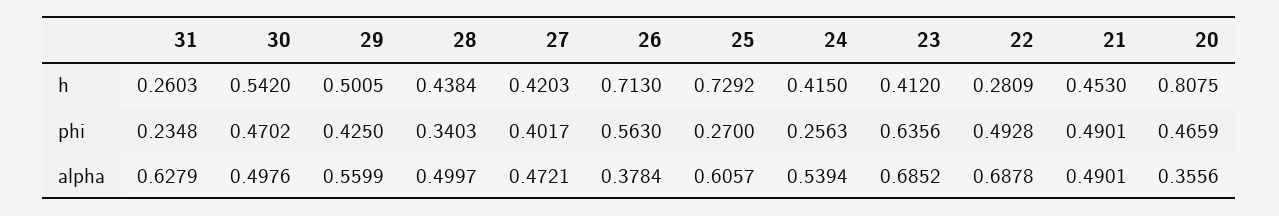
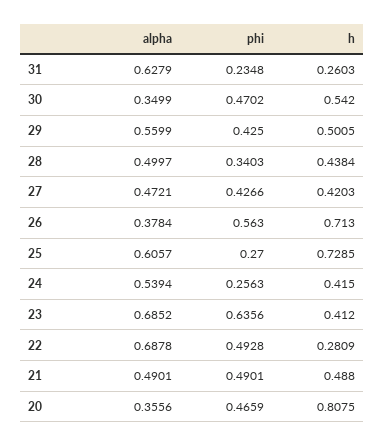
  {
    "31": {
      "h": 0.2603,
      "phi": 0.2348,
      "alpha": 0.6279
    },
    "30": {
      "h": 0.542,
      "phi": 0.4702,
-     "alpha": 0.4976
+     "alpha": 0.3499
    },
    "29": {
      "h": 0.5005,
      "phi": 0.425,
      "alpha": 0.5599
    },
    "28": {
      "h": 0.4384,
      "phi": 0.3403,
      "alpha": 0.4997
    },
    "27": {
      "h": 0.4203,
-     "phi": 0.4017,
+     "phi": 0.4266,
      "alpha": 0.4721
    },
    "26": {
      "h": 0.713,
      "phi": 0.563,
      "alpha": 0.3784
    },
    "25": {
-     "h": 0.7292,
+     "h": 0.7285,
      "phi": 0.27,
      "alpha": 0.6057
    },
    "24": {
      "h": 0.415,
      "phi": 0.2563,
      "alpha": 0.5394
    },
    "23": {
      "h": 0.412,
      "phi": 0.6356,
      "alpha": 0.6852
    },
    "22": {
      "h": 0.2809,
      "phi": 0.4928,
      "alpha": 0.6878
    },
    "21": {
-     "h": 0.453,
+     "h": 0.488,
      "phi": 0.4901,
      "alpha": 0.4901
    },
    "20": {
      "h": 0.8075,
      "phi": 0.4659,
      "alpha": 0.3556
    }
  }

